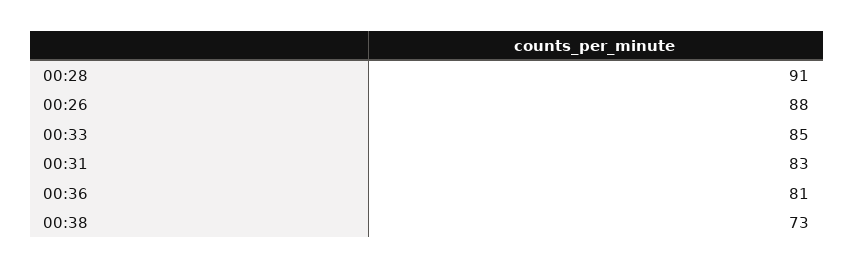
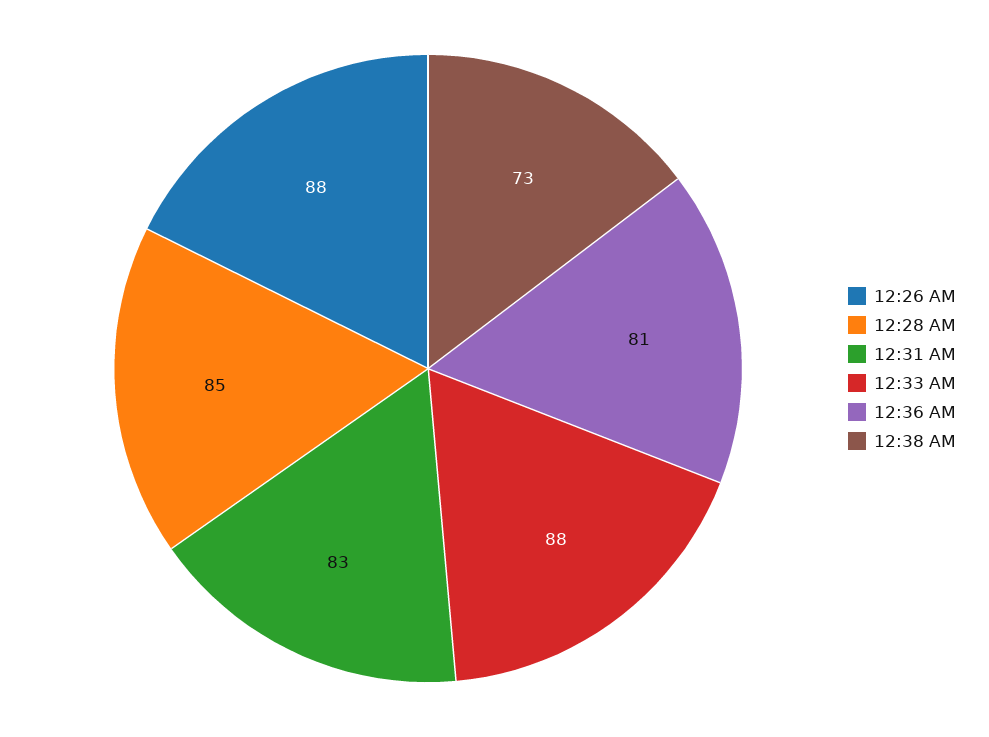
  {
-   "00:28": 91,
+   "00:28": 85,
    "00:26": 88,
-   "00:33": 85,
+   "00:33": 88,
    "00:31": 83,
    "00:36": 81,
    "00:38": 73
  }

